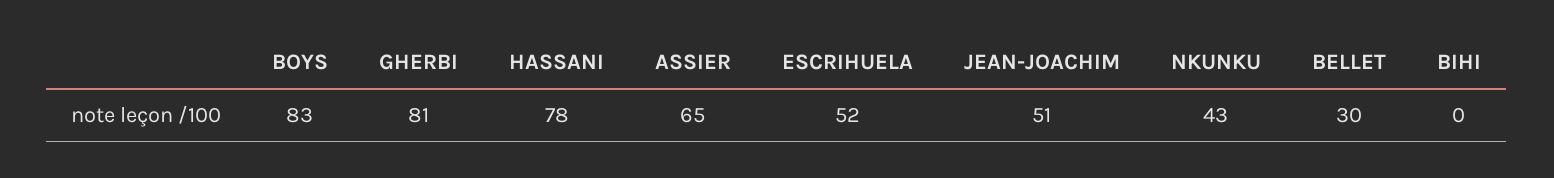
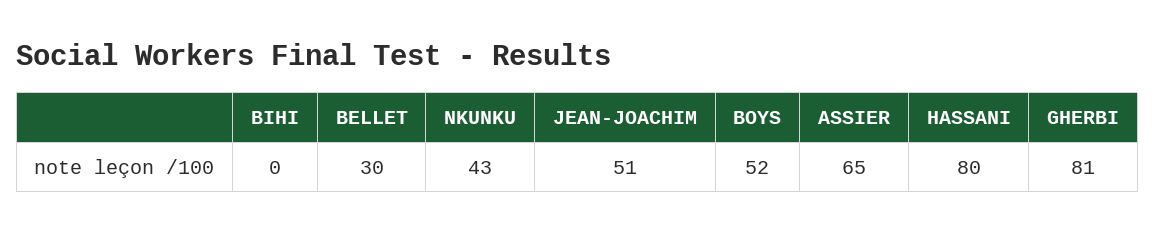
  {
-   "BOYS": 83,
+   "BOYS": 52,
    "GHERBI": 81,
-   "HASSANI": 78,
+   "HASSANI": 80,
    "ASSIER": 65,
-   "ESCRIHUELA": 52,
    "JEAN-JOACHIM": 51,
    "NKUNKU": 43,
    "BELLET": 30,
    "BIHI": 0
  }

